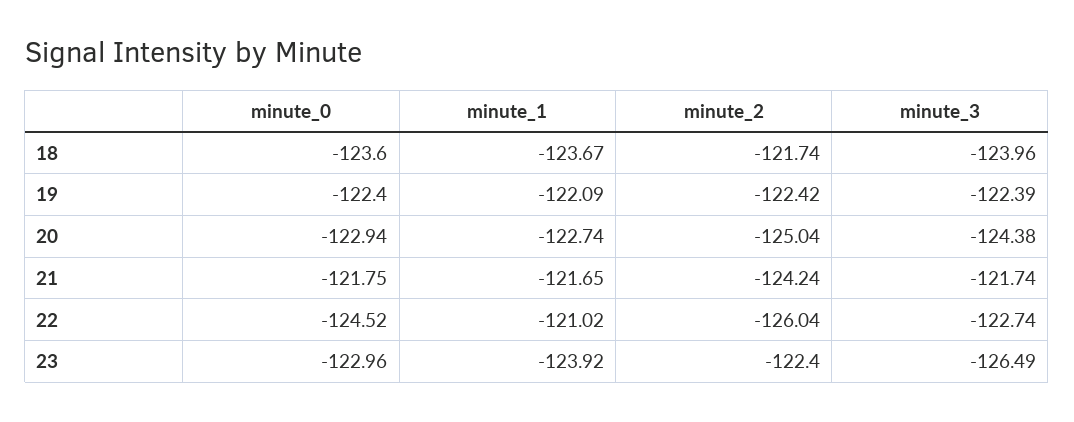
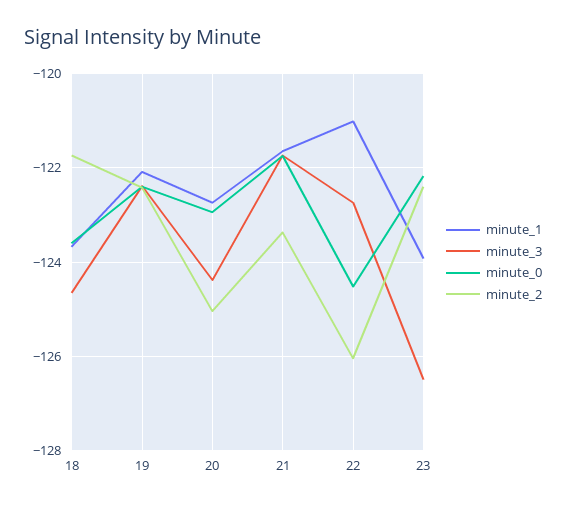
  {
    "minute_0": {
      "18": -123.6,
      "19": -122.4,
      "20": -122.94,
      "21": -121.75,
      "22": -124.52,
-     "23": -122.96
+     "23": -122.2
    },
    "minute_1": {
      "18": -123.67,
      "19": -122.09,
      "20": -122.74,
      "21": -121.65,
      "22": -121.02,
      "23": -123.92
    },
    "minute_2": {
      "18": -121.74,
      "19": -122.42,
      "20": -125.04,
-     "21": -124.24,
+     "21": -123.4,
      "22": -126.04,
      "23": -122.4
    },
    "minute_3": {
-     "18": -123.96,
+     "18": -124.6,
      "19": -122.39,
      "20": -124.38,
      "21": -121.74,
      "22": -122.74,
      "23": -126.49
    }
  }

